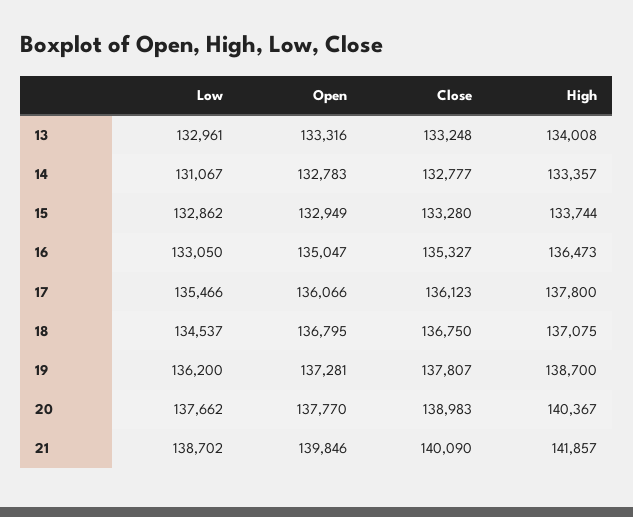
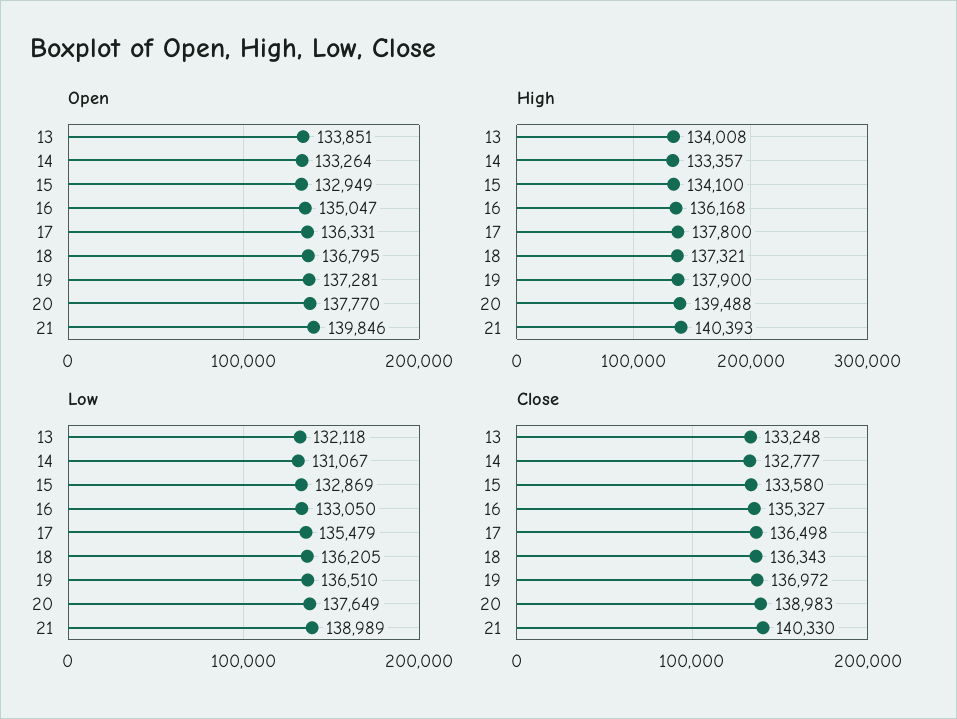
  {
    "Low": {
-     "13": 132961,
+     "13": 132118,
      "14": 131067,
-     "15": 132862,
+     "15": 132869,
      "16": 133050,
-     "17": 135466,
+     "17": 135479,
-     "18": 134537,
+     "18": 136205,
-     "19": 136200,
+     "19": 136510,
-     "20": 137662,
+     "20": 137649,
-     "21": 138702
+     "21": 138989
    },
    "Open": {
-     "13": 133316,
+     "13": 133851,
-     "14": 132783,
+     "14": 133264,
      "15": 132949,
      "16": 135047,
-     "17": 136066,
+     "17": 136331,
      "18": 136795,
      "19": 137281,
      "20": 137770,
      "21": 139846
    },
    "Close": {
      "13": 133248,
      "14": 132777,
-     "15": 133280,
+     "15": 133580,
      "16": 135327,
-     "17": 136123,
+     "17": 136498,
-     "18": 136750,
+     "18": 136343,
-     "19": 137807,
+     "19": 136972,
      "20": 138983,
-     "21": 140090
+     "21": 140330
    },
    "High": {
      "13": 134008,
      "14": 133357,
-     "15": 133744,
+     "15": 134100,
-     "16": 136473,
+     "16": 136168,
      "17": 137800,
-     "18": 137075,
+     "18": 137321,
-     "19": 138700,
+     "19": 137900,
-     "20": 140367,
+     "20": 139488,
-     "21": 141857
+     "21": 140393
    }
  }

